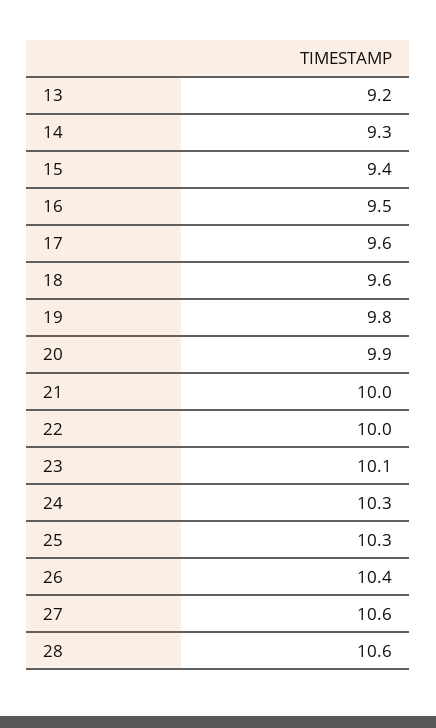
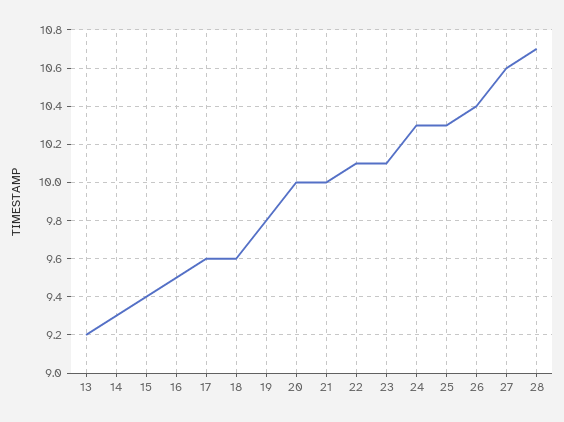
  {
    "13": 9.2,
    "14": 9.3,
    "15": 9.4,
    "16": 9.5,
    "17": 9.6,
    "18": 9.6,
    "19": 9.8,
-   "20": 9.9,
+   "20": 10,
    "21": 10,
-   "22": 10,
+   "22": 10.1,
    "23": 10.1,
    "24": 10.3,
    "25": 10.3,
    "26": 10.4,
    "27": 10.6,
-   "28": 10.6
+   "28": 10.7
  }

